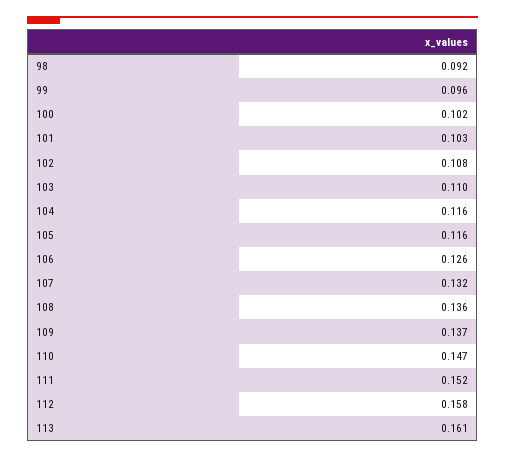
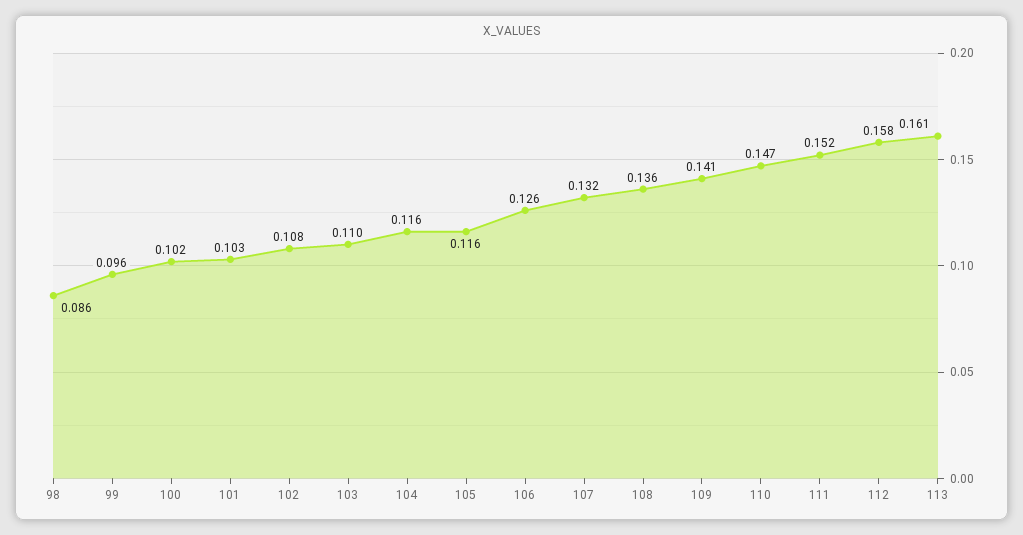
  {
-   "98": 0.092,
+   "98": 0.086,
    "99": 0.096,
    "100": 0.102,
    "101": 0.103,
    "102": 0.108,
    "103": 0.11,
    "104": 0.116,
    "105": 0.116,
    "106": 0.126,
    "107": 0.132,
    "108": 0.136,
-   "109": 0.137,
+   "109": 0.141,
    "110": 0.147,
    "111": 0.152,
    "112": 0.158,
    "113": 0.161
  }

